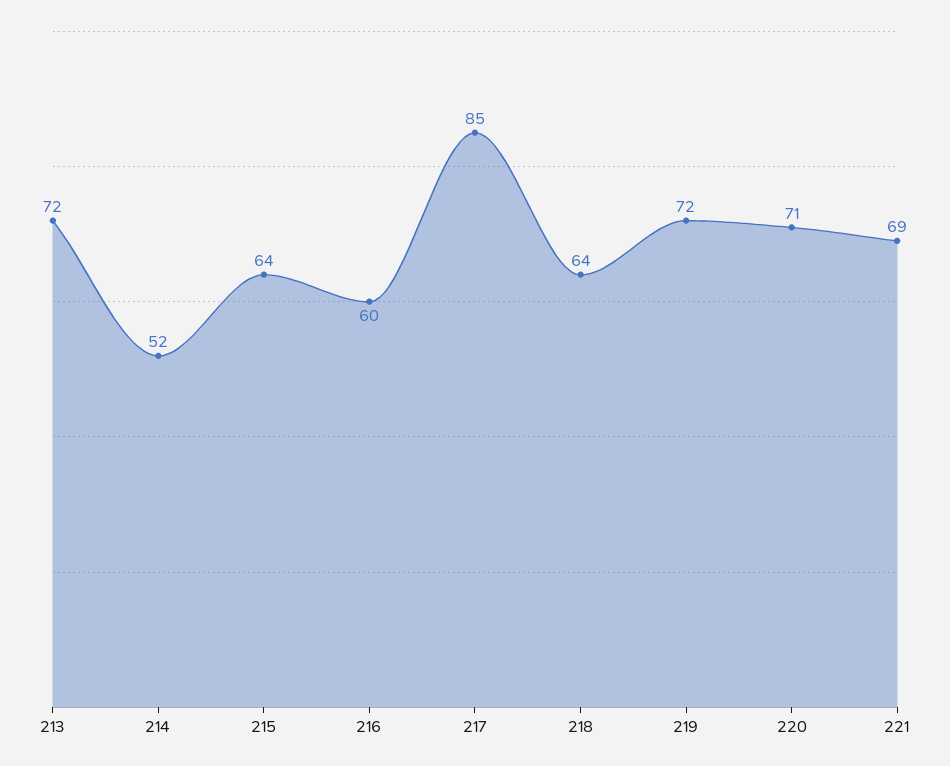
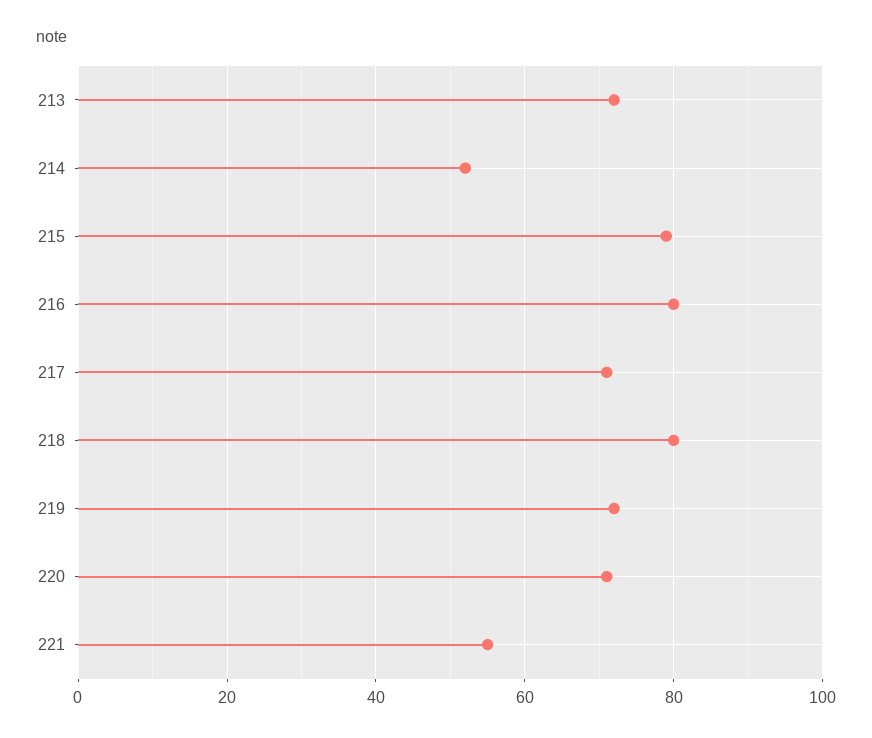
  {
    "213": 72,
    "214": 52,
-   "215": 64,
+   "215": 80,
-   "216": 60,
+   "216": 80,
-   "217": 85,
+   "217": 70,
-   "218": 64,
+   "218": 80,
    "219": 72,
    "220": 71,
-   "221": 69
+   "221": 55
  }

